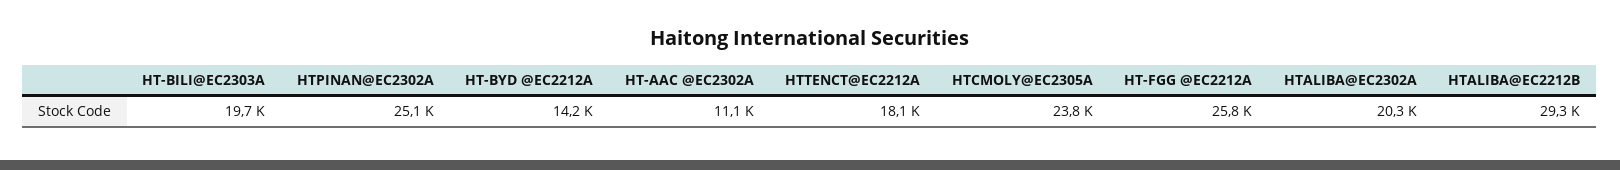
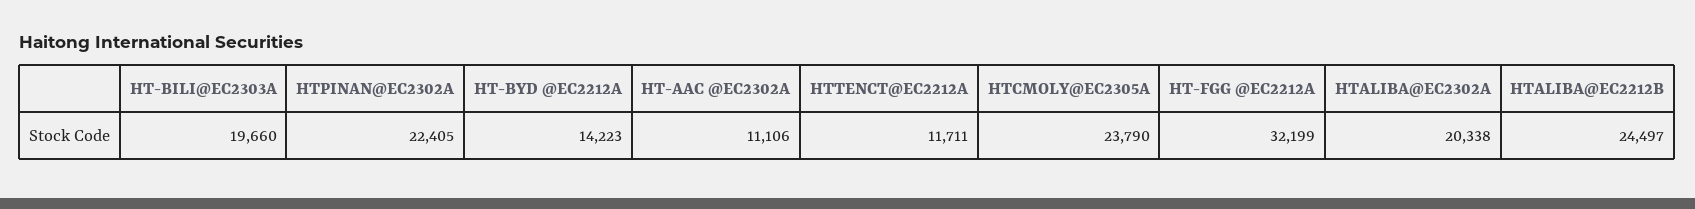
  {
    "HT-BILI@EC2303A": 19660,
-   "HTPINAN@EC2302A": 25100,
+   "HTPINAN@EC2302A": 22405,
    "HT-BYD @EC2212A": 14223,
    "HT-AAC @EC2302A": 11106,
-   "HTTENCT@EC2212A": 18100,
+   "HTTENCT@EC2212A": 11711,
    "HTCMOLY@EC2305A": 23790,
-   "HT-FGG @EC2212A": 25800,
+   "HT-FGG @EC2212A": 32199,
    "HTALIBA@EC2302A": 20338,
-   "HTALIBA@EC2212B": 29300
+   "HTALIBA@EC2212B": 24497
  }

